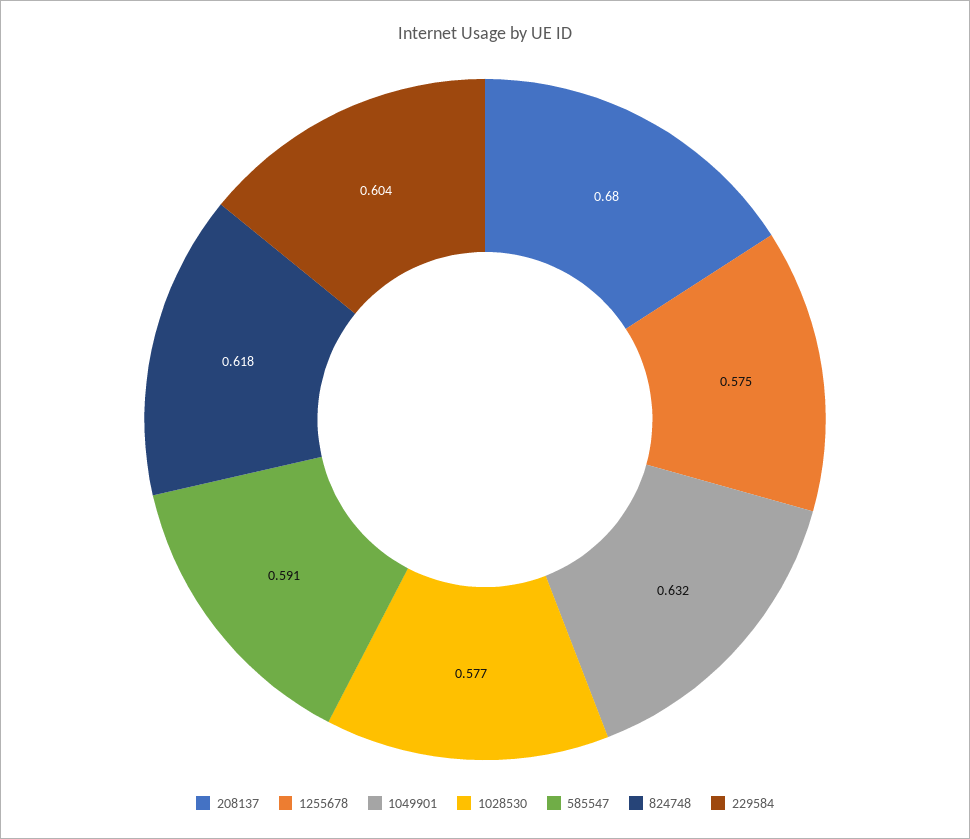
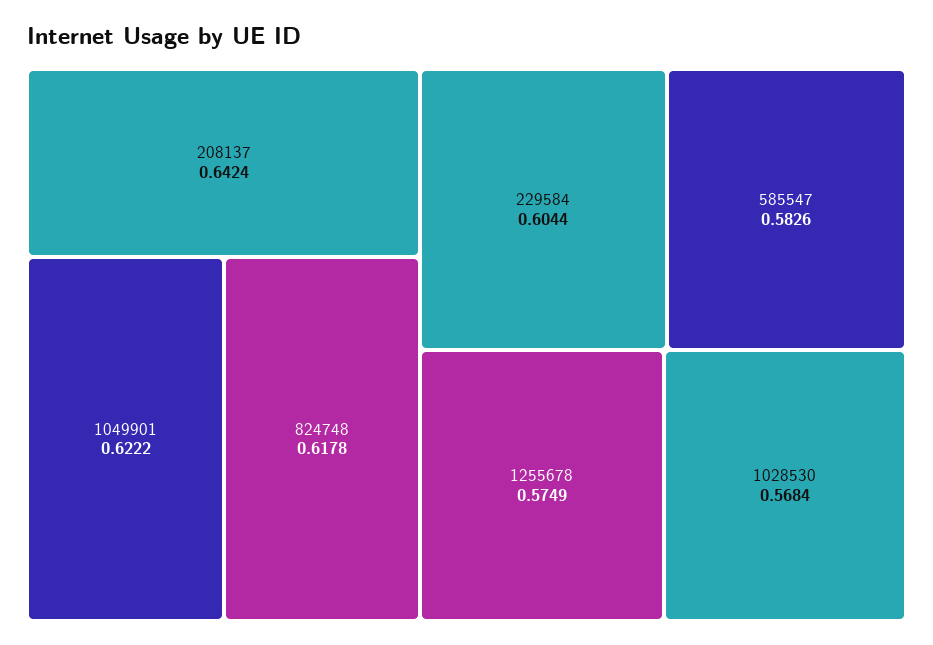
  {
-   "208137": 0.68,
+   "208137": 0.6424,
    "1255678": 0.5749,
-   "1049901": 0.632,
+   "1049901": 0.6222,
-   "1028530": 0.577,
+   "1028530": 0.5684,
-   "585547": 0.591,
+   "585547": 0.5826,
    "824748": 0.6178,
    "229584": 0.6044
  }

